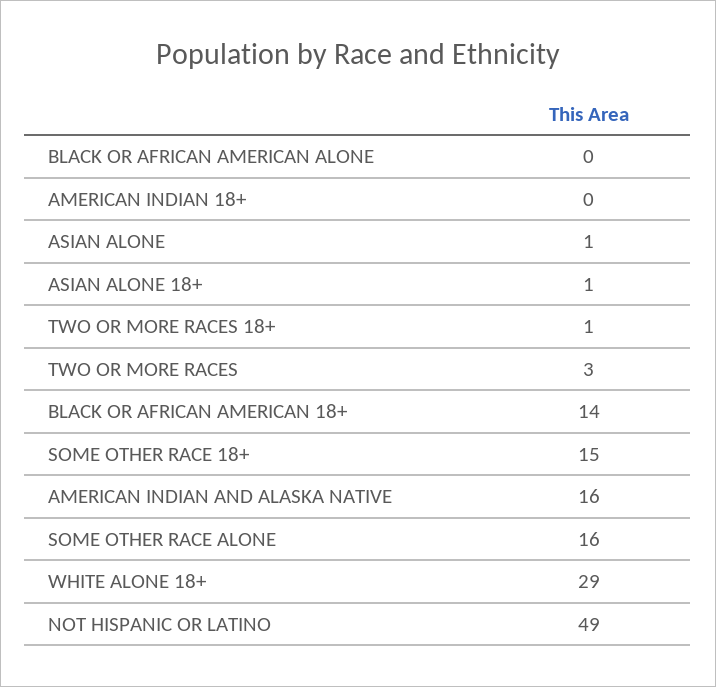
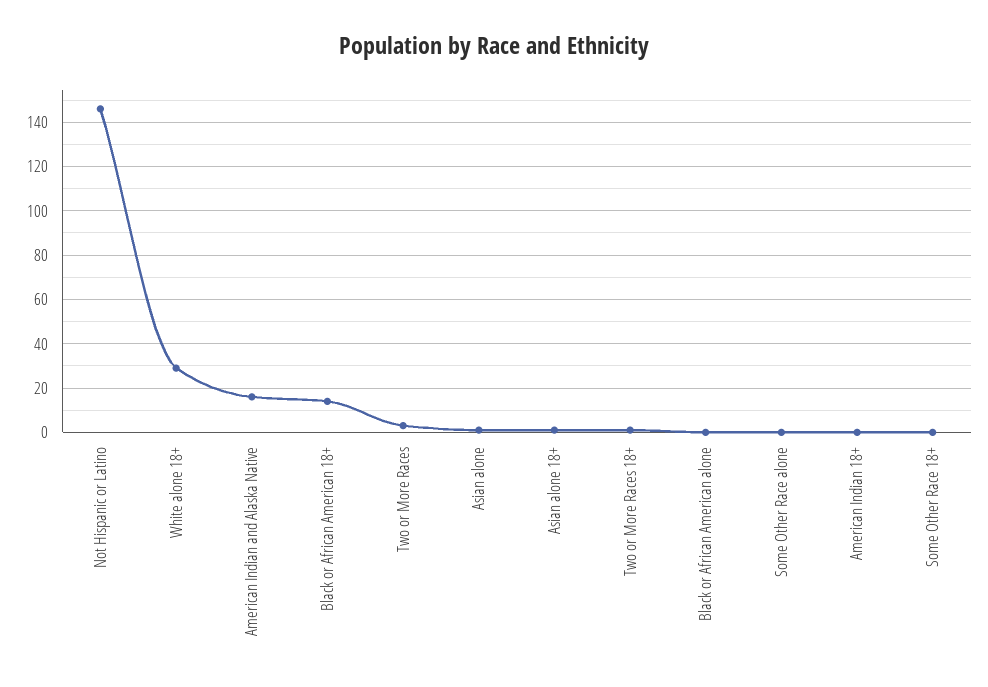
  {
    "BLACK OR AFRICAN AMERICAN ALONE": 0,
    "AMERICAN INDIAN 18+": 0,
    "ASIAN ALONE": 1,
    "ASIAN ALONE 18+": 1,
    "TWO OR MORE RACES 18+": 1,
    "TWO OR MORE RACES": 3,
    "BLACK OR AFRICAN AMERICAN 18+": 14,
-   "SOME OTHER RACE 18+": 15,
+   "SOME OTHER RACE 18+": 0,
    "AMERICAN INDIAN AND ALASKA NATIVE": 16,
-   "SOME OTHER RACE ALONE": 16,
+   "SOME OTHER RACE ALONE": 0,
    "WHITE ALONE 18+": 29,
-   "NOT HISPANIC OR LATINO": 49
+   "NOT HISPANIC OR LATINO": 145
  }

